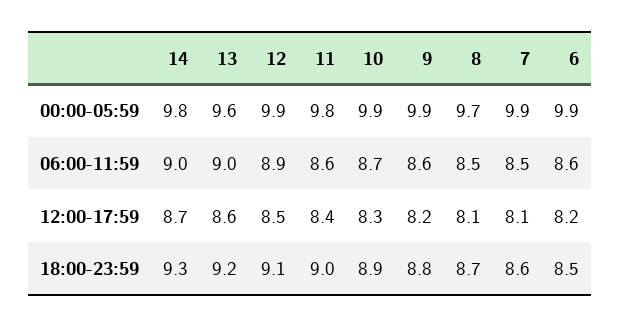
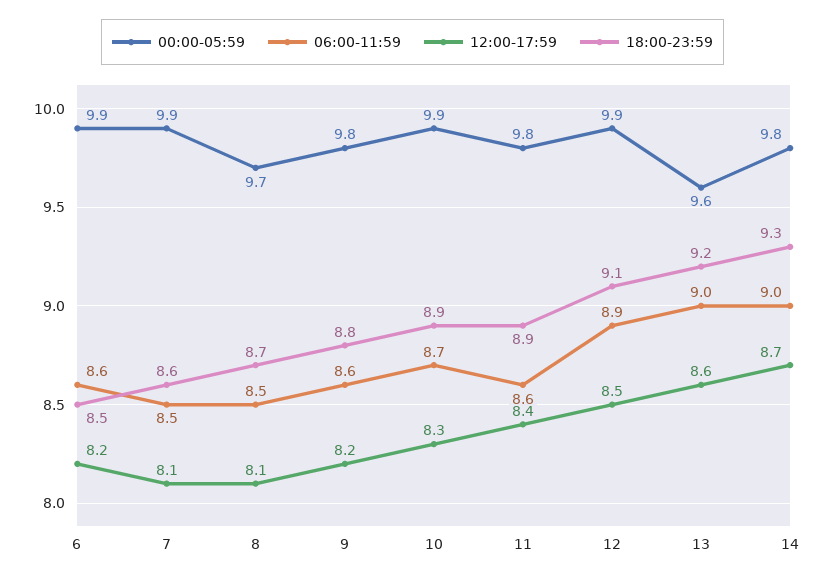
  {
    "00:00-05:59": {
      "14": 9.8,
      "13": 9.6,
      "12": 9.9,
      "11": 9.8,
      "10": 9.9,
-     "9": 9.9,
+     "9": 9.8,
      "8": 9.7,
      "7": 9.9,
      "6": 9.9
    },
    "06:00-11:59": {
      "14": 9,
      "13": 9,
      "12": 8.9,
      "11": 8.6,
      "10": 8.7,
      "9": 8.6,
      "8": 8.5,
      "7": 8.5,
      "6": 8.6
    },
    "12:00-17:59": {
      "14": 8.7,
      "13": 8.6,
      "12": 8.5,
      "11": 8.4,
      "10": 8.3,
      "9": 8.2,
      "8": 8.1,
      "7": 8.1,
      "6": 8.2
    },
    "18:00-23:59": {
      "14": 9.3,
      "13": 9.2,
      "12": 9.1,
-     "11": 9,
+     "11": 8.9,
      "10": 8.9,
      "9": 8.8,
      "8": 8.7,
      "7": 8.6,
      "6": 8.5
    }
  }

